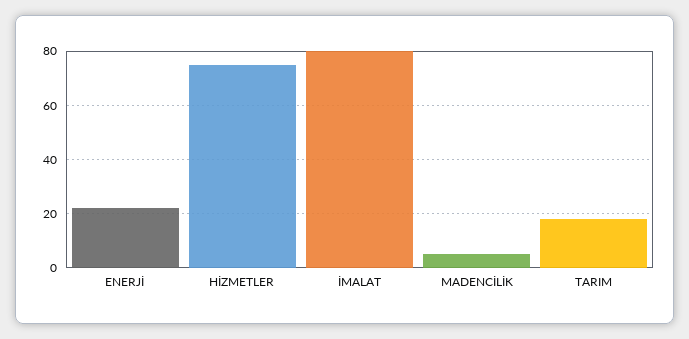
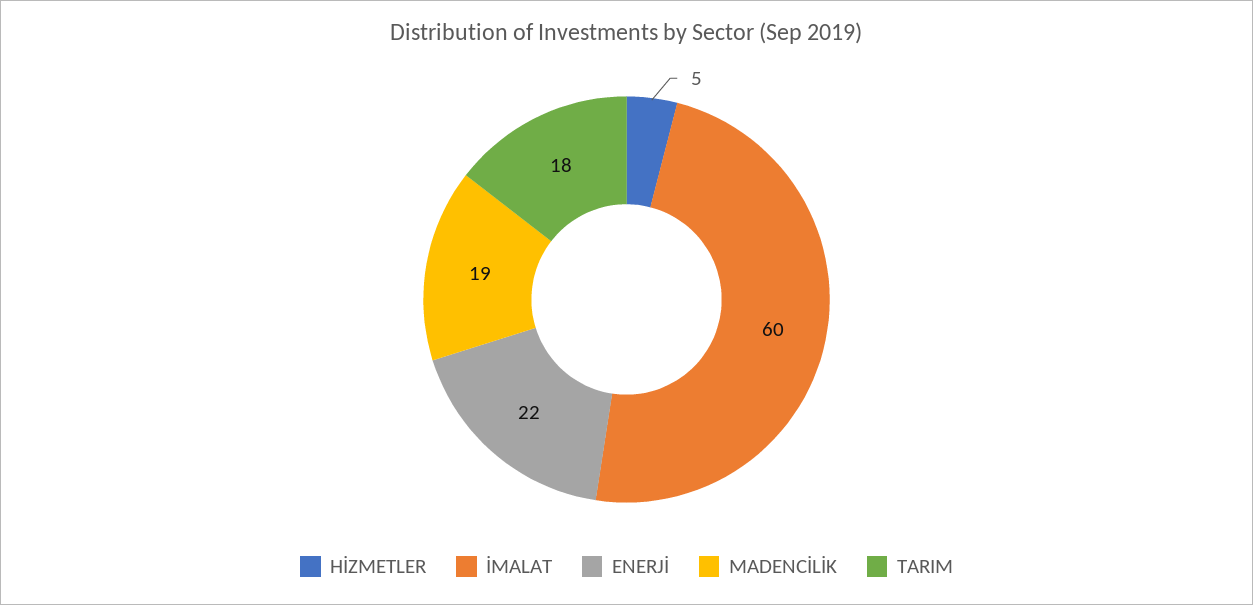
  {
    "ENERJİ": 22,
-   "HİZMETLER": 75,
+   "HİZMETLER": 5,
-   "İMALAT": 80,
+   "İMALAT": 60,
-   "MADENCİLİK": 5,
+   "MADENCİLİK": 19,
    "TARIM": 18
  }

